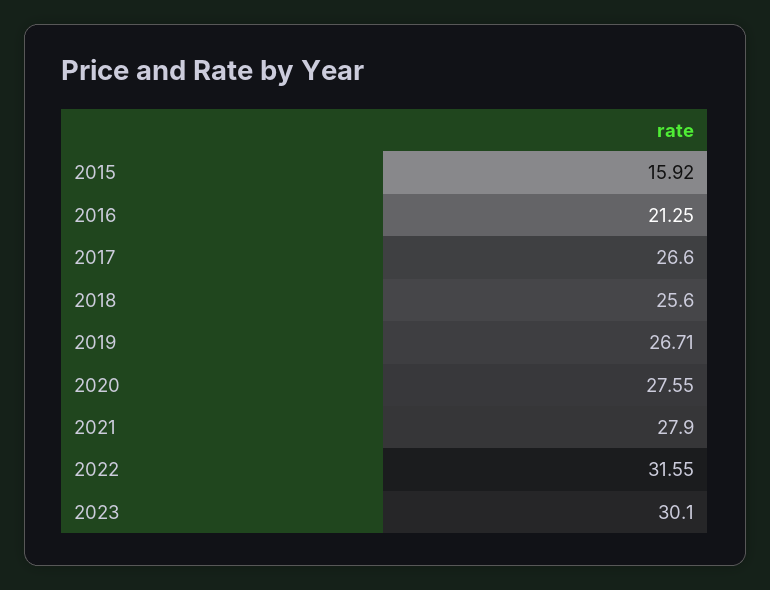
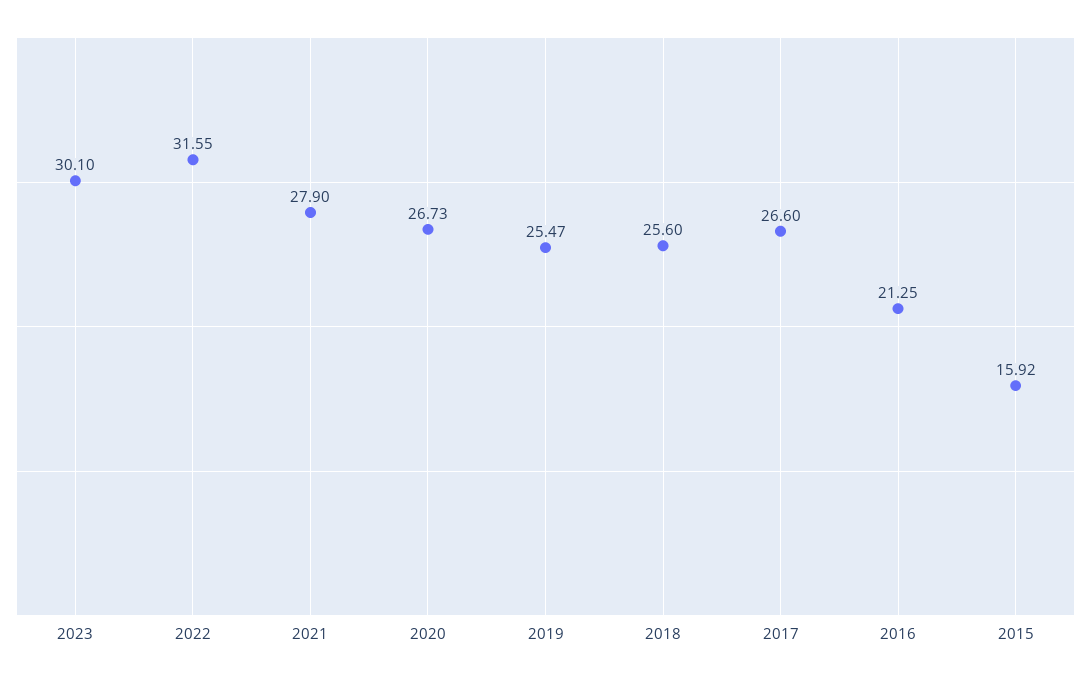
  {
    "2015": 15.92,
    "2016": 21.25,
    "2017": 26.6,
    "2018": 25.6,
-   "2019": 26.71,
+   "2019": 25.47,
-   "2020": 27.55,
+   "2020": 26.73,
    "2021": 27.9,
    "2022": 31.55,
    "2023": 30.1
  }

